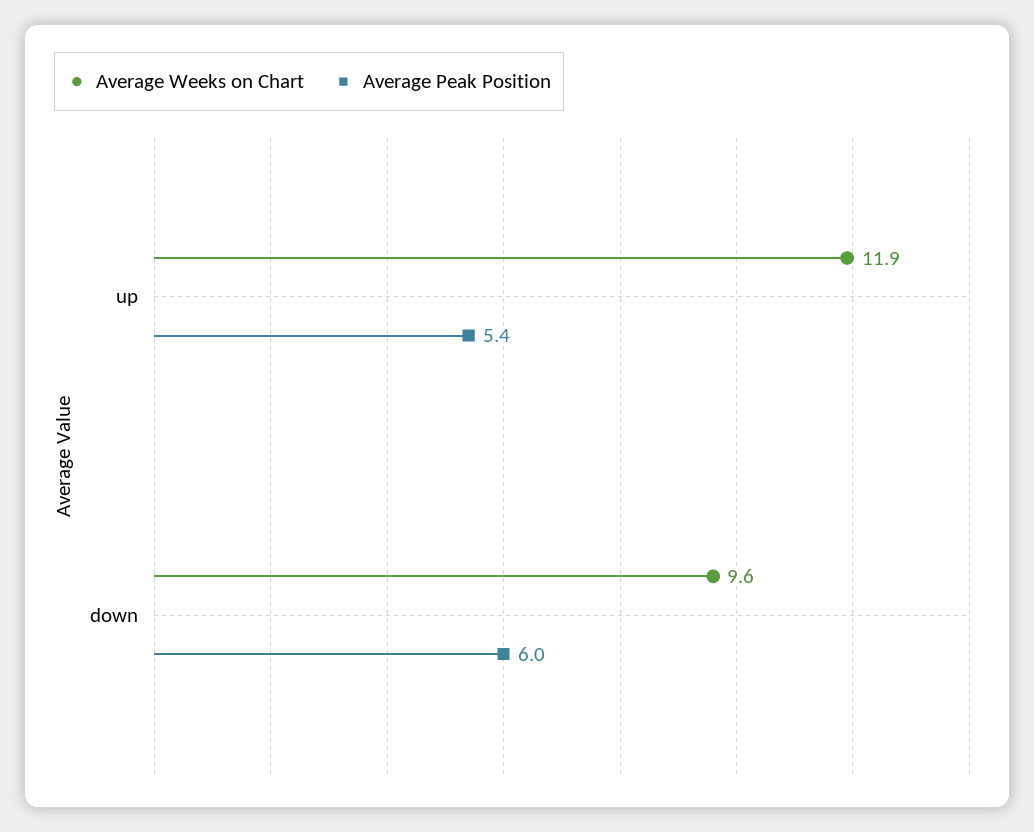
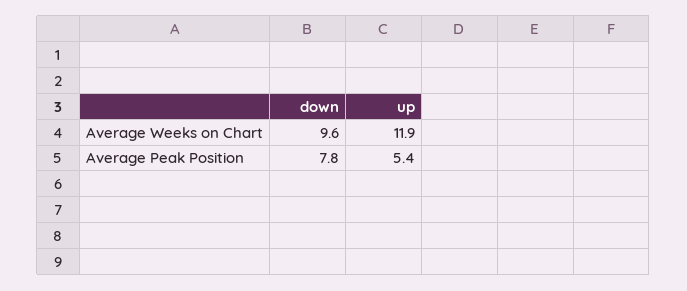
  {
    "Average Weeks on Chart": {
      "up": 11.9,
      "down": 9.6
    },
    "Average Peak Position": {
      "up": 5.4,
-     "down": 6
+     "down": 7.8
    }
  }

